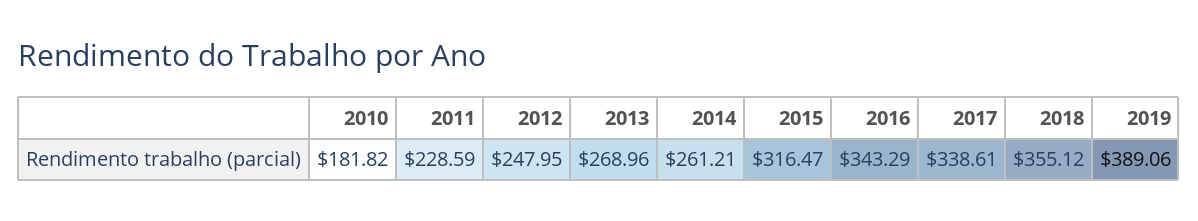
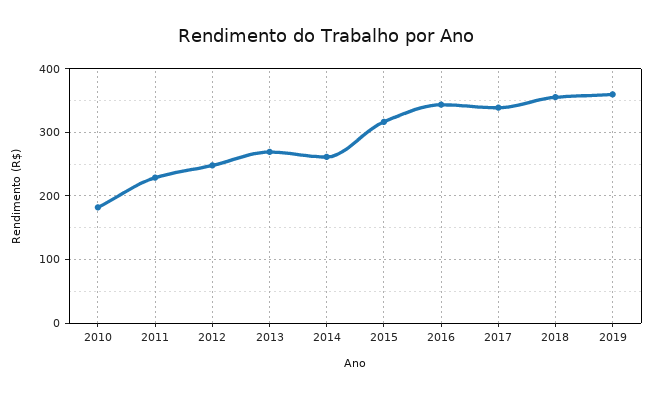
  {
    "2010": 181.82,
    "2011": 228.59,
    "2012": 247.95,
    "2013": 268.96,
    "2014": 261.21,
    "2015": 316.47,
    "2016": 343.29,
    "2017": 338.61,
    "2018": 355.12,
-   "2019": 389.06
+   "2019": 360
  }

